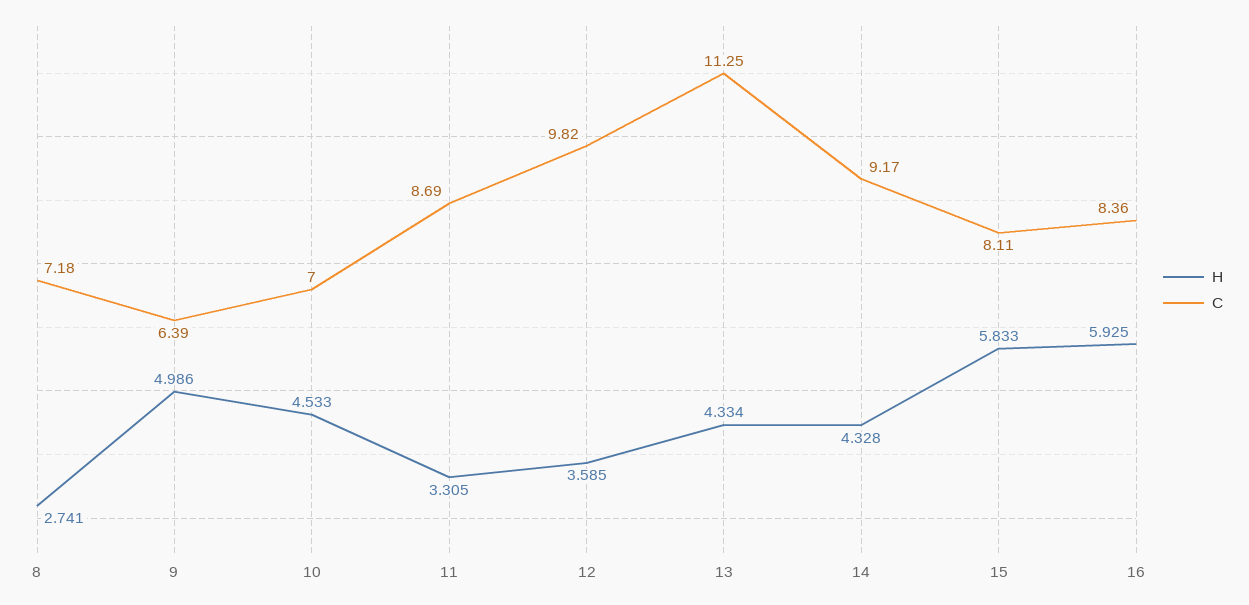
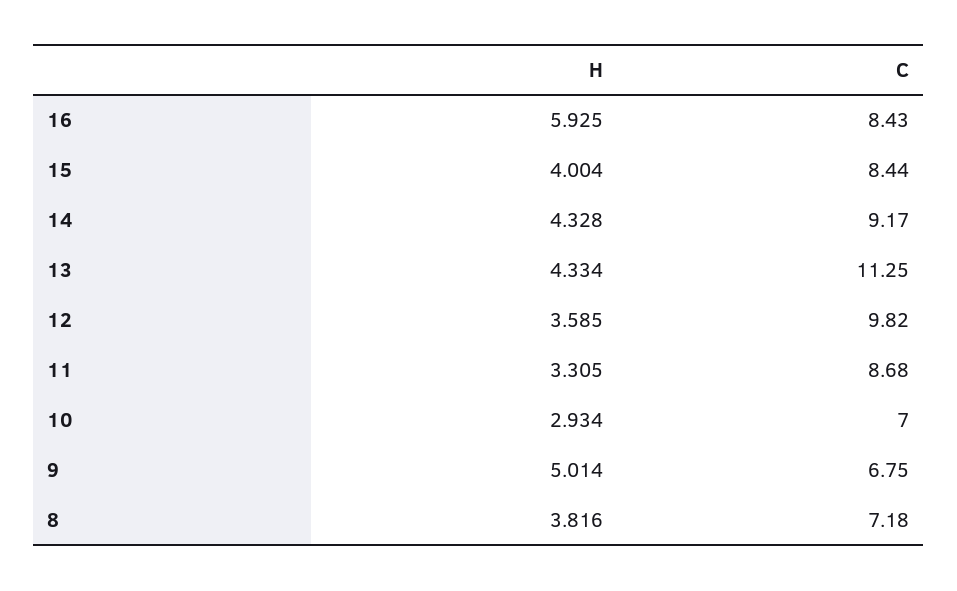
  {
    "H": {
-     "8": 2.741,
+     "8": 3.816,
-     "9": 4.986,
+     "9": 5.014,
-     "10": 4.533,
+     "10": 2.934,
      "11": 3.305,
      "12": 3.585,
      "13": 4.334,
      "14": 4.328,
-     "15": 5.833,
+     "15": 4.004,
      "16": 5.925
    },
    "C": {
      "8": 7.18,
-     "9": 6.39,
+     "9": 6.75,
      "10": 7,
-     "11": 8.69,
+     "11": 8.68,
      "12": 9.82,
      "13": 11.25,
      "14": 9.17,
-     "15": 8.11,
+     "15": 8.44,
-     "16": 8.36
+     "16": 8.43
    }
  }

